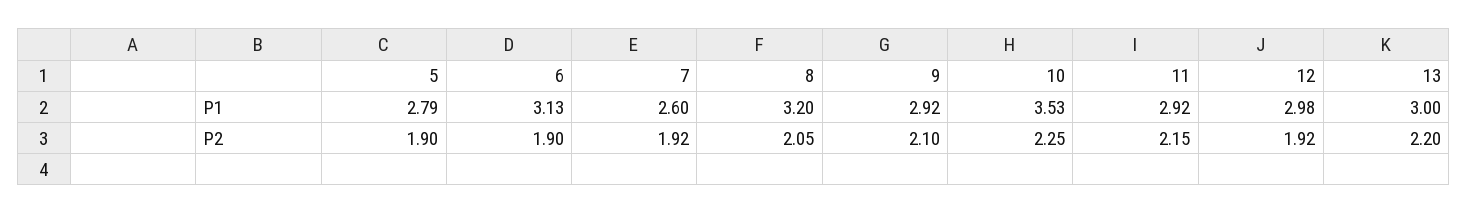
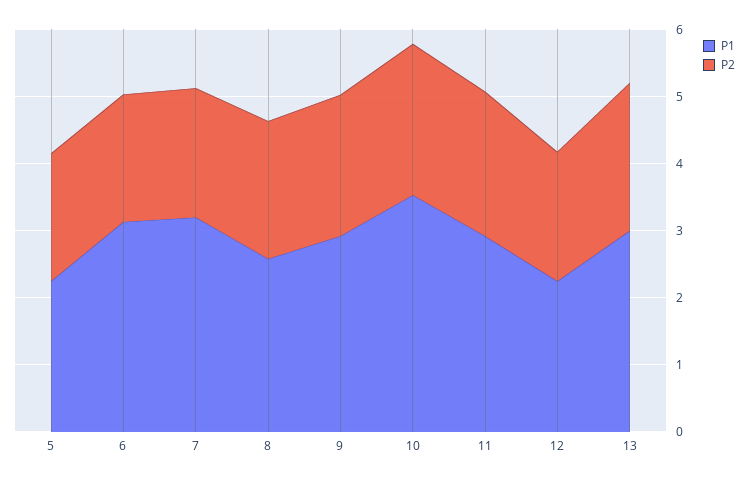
  {
    "P1": {
-     "5": 2.79,
+     "5": 2.2,
      "6": 3.13,
-     "7": 2.6,
+     "7": 3.2,
-     "8": 3.2,
+     "8": 2.6,
      "9": 2.92,
      "10": 3.53,
      "11": 2.92,
-     "12": 2.98,
+     "12": 2.2,
      "13": 3
    },
    "P2": {
      "5": 1.9,
      "6": 1.9,
      "7": 1.92,
      "8": 2.05,
      "9": 2.1,
      "10": 2.25,
      "11": 2.15,
      "12": 1.92,
      "13": 2.2
    }
  }

